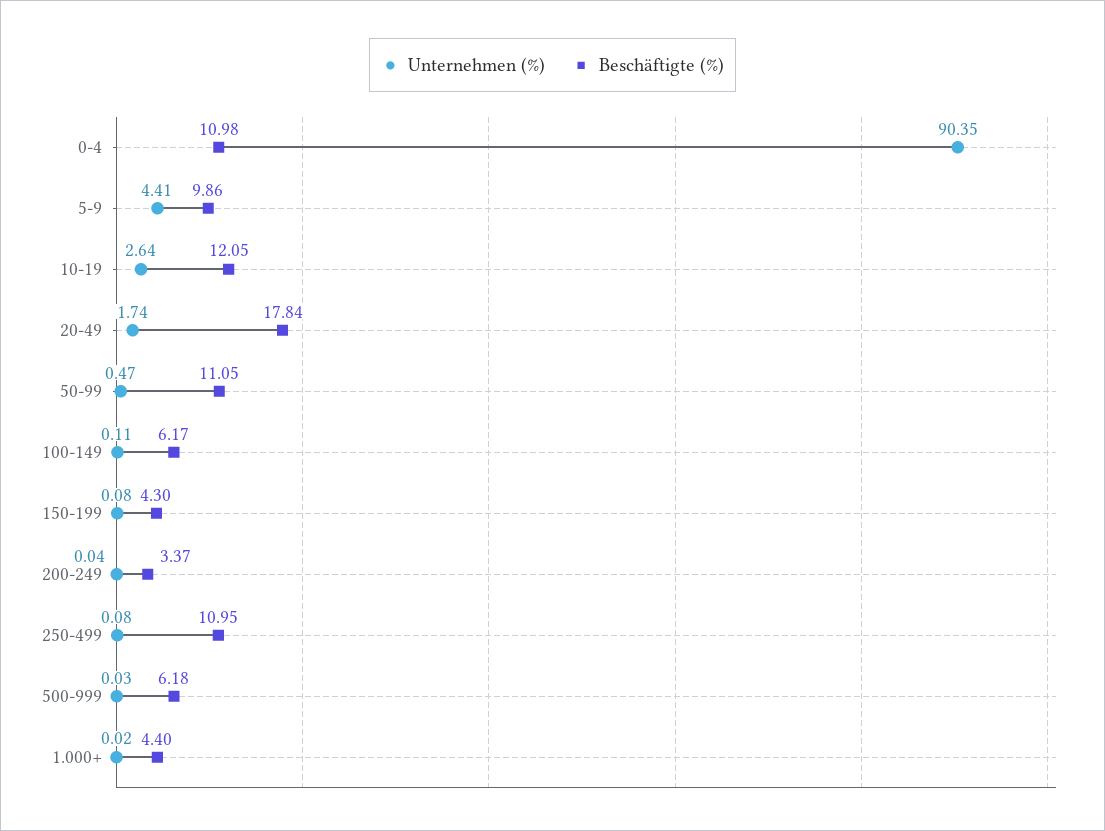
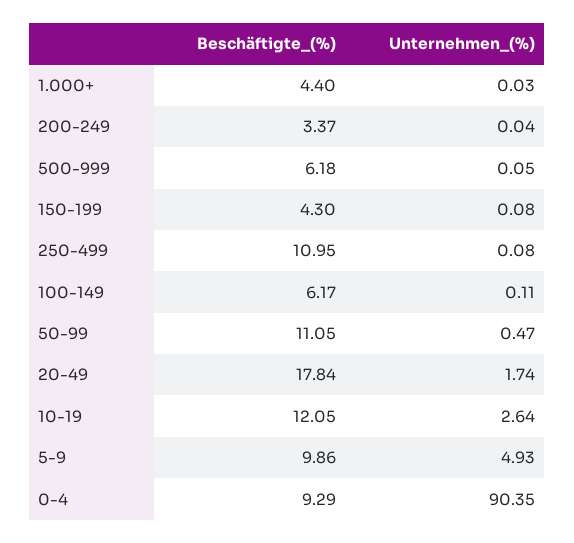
  {
    "Unternehmen (%)": {
      "0-4": 90.35,
-     "5-9": 4.41,
+     "5-9": 4.93,
      "10-19": 2.64,
      "20-49": 1.74,
      "50-99": 0.47,
      "100-149": 0.11,
      "150-199": 0.08,
      "200-249": 0.04,
      "250-499": 0.08,
-     "500-999": 0.03,
+     "500-999": 0.05,
-     "1.000+": 0.02
+     "1.000+": 0.03
    },
    "Beschäftigte (%)": {
-     "0-4": 10.98,
+     "0-4": 9.29,
      "5-9": 9.86,
      "10-19": 12.05,
      "20-49": 17.84,
      "50-99": 11.05,
      "100-149": 6.17,
      "150-199": 4.3,
      "200-249": 3.37,
      "250-499": 10.95,
      "500-999": 6.18,
      "1.000+": 4.4
    }
  }

